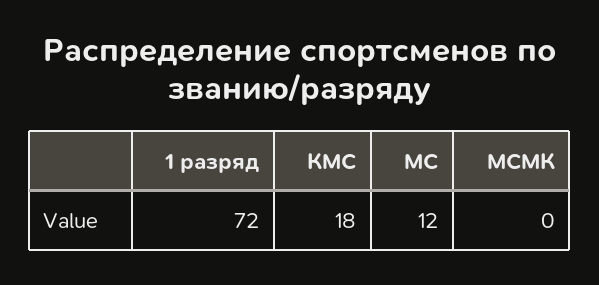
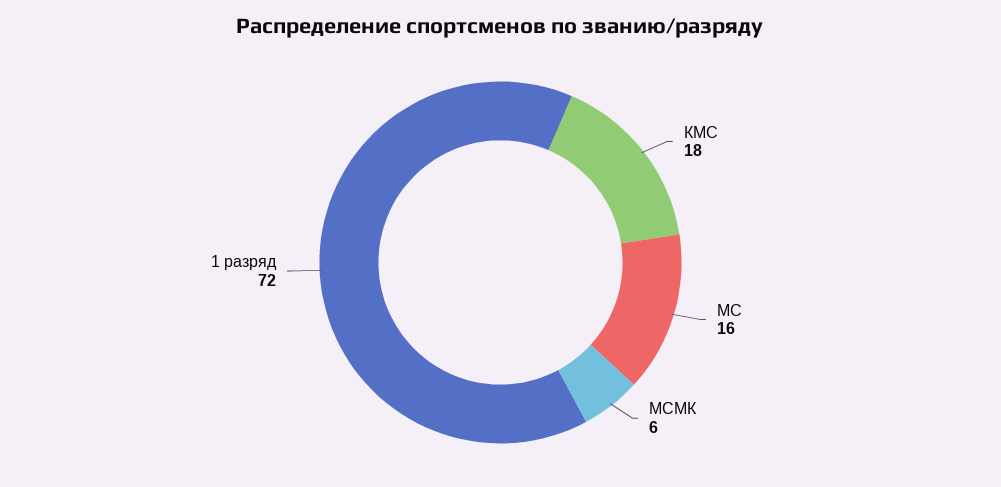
  {
    "1 разряд": 72,
    "КМС": 18,
-   "МС": 12,
+   "МС": 16,
-   "МСМК": 0
+   "МСМК": 6
  }

